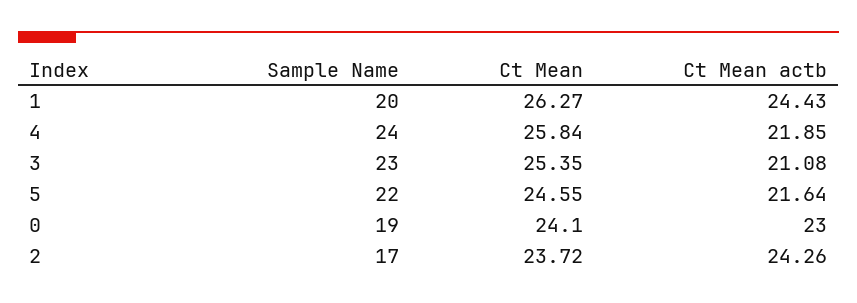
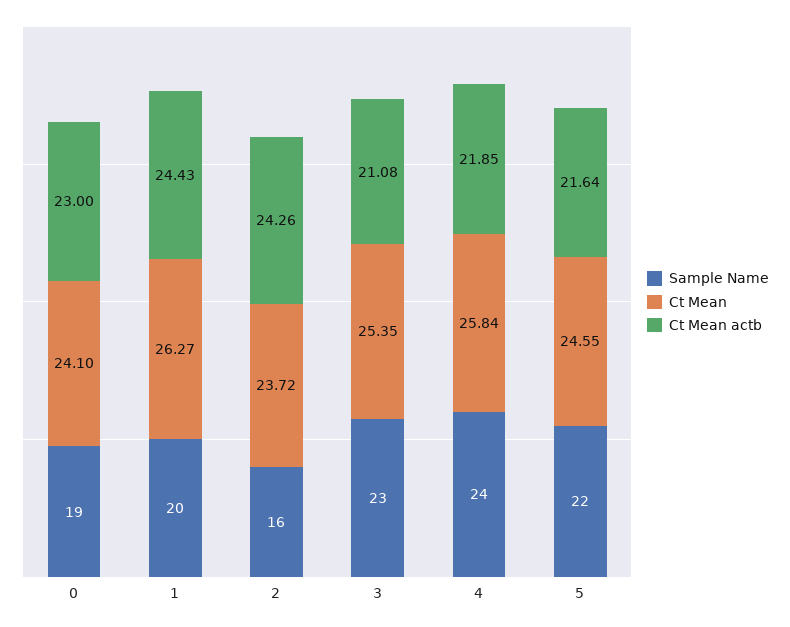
  {
    "Sample Name": {
      "1": 20,
      "4": 24,
      "3": 23,
      "5": 22,
      "0": 19,
-     "2": 17
+     "2": 16
    },
    "Ct Mean": {
      "1": 26.27,
      "4": 25.84,
      "3": 25.35,
      "5": 24.55,
      "0": 24.1,
      "2": 23.72
    },
    "Ct Mean actb": {
      "1": 24.43,
      "4": 21.85,
      "3": 21.08,
      "5": 21.64,
      "0": 23,
      "2": 24.26
    }
  }

